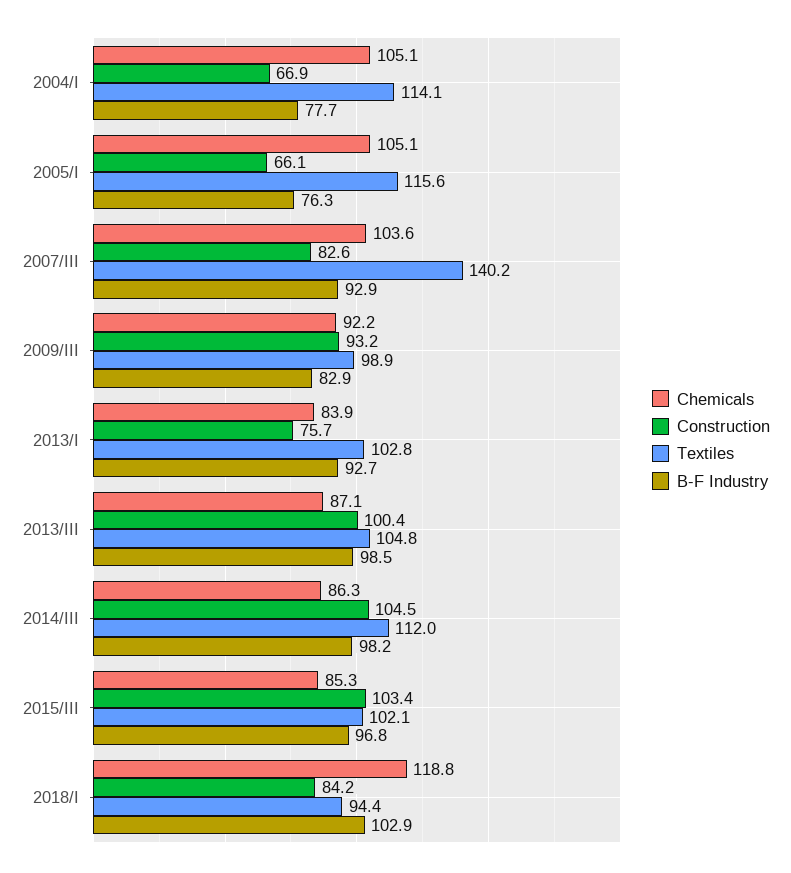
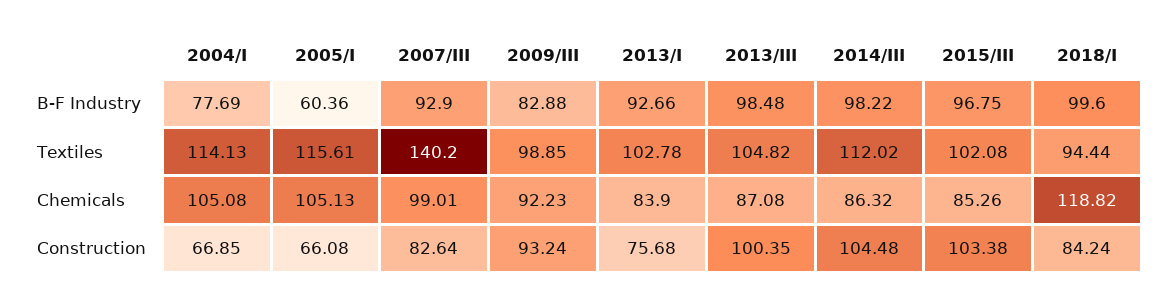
  {
    "Chemicals": {
      "2004/I": 105.08,
      "2005/I": 105.13,
-     "2007/III": 103.6,
+     "2007/III": 99.01,
      "2009/III": 92.23,
      "2013/I": 83.9,
      "2013/III": 87.08,
      "2014/III": 86.32,
      "2015/III": 85.26,
      "2018/I": 118.82
    },
    "Construction": {
      "2004/I": 66.85,
      "2005/I": 66.08,
      "2007/III": 82.64,
      "2009/III": 93.24,
      "2013/I": 75.68,
      "2013/III": 100.35,
      "2014/III": 104.48,
      "2015/III": 103.38,
      "2018/I": 84.24
    },
    "Textiles": {
      "2004/I": 114.13,
      "2005/I": 115.61,
      "2007/III": 140.2,
      "2009/III": 98.85,
      "2013/I": 102.78,
      "2013/III": 104.82,
      "2014/III": 112.02,
      "2015/III": 102.08,
      "2018/I": 94.44
    },
    "B-F Industry": {
      "2004/I": 77.69,
-     "2005/I": 76.3,
+     "2005/I": 60.36,
      "2007/III": 92.9,
      "2009/III": 82.88,
      "2013/I": 92.66,
      "2013/III": 98.48,
      "2014/III": 98.22,
      "2015/III": 96.75,
-     "2018/I": 102.9
+     "2018/I": 99.6
    }
  }

